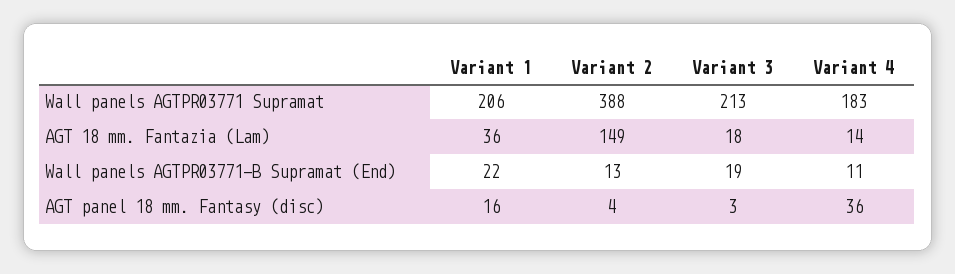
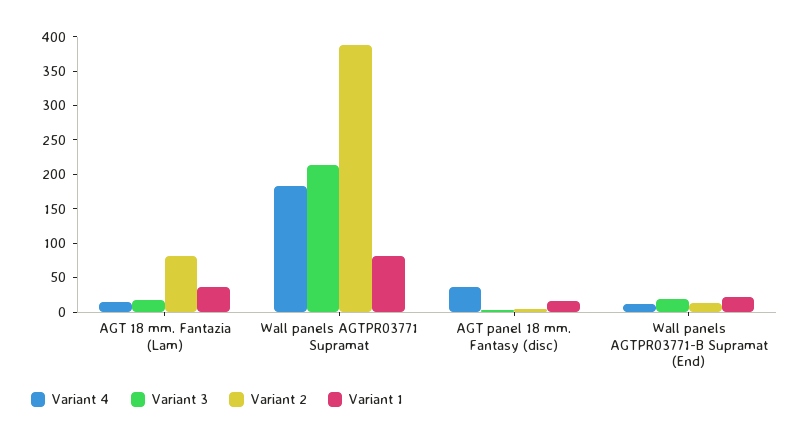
  {
    "Variant 1": {
-     "Wall panels AGTPR03771 Supramat": 206,
+     "Wall panels AGTPR03771 Supramat": 75,
      "AGT 18 mm. Fantazia (Lam)": 36,
      "Wall panels AGTPR03771-B Supramat (End)": 22,
      "AGT panel 18 mm. Fantasy (disc)": 16
    },
    "Variant 2": {
      "Wall panels AGTPR03771 Supramat": 388,
-     "AGT 18 mm. Fantazia (Lam)": 149,
+     "AGT 18 mm. Fantazia (Lam)": 75,
      "Wall panels AGTPR03771-B Supramat (End)": 13,
      "AGT panel 18 mm. Fantasy (disc)": 4
    },
    "Variant 3": {
      "Wall panels AGTPR03771 Supramat": 213,
      "AGT 18 mm. Fantazia (Lam)": 18,
      "Wall panels AGTPR03771-B Supramat (End)": 19,
      "AGT panel 18 mm. Fantasy (disc)": 3
    },
    "Variant 4": {
      "Wall panels AGTPR03771 Supramat": 183,
      "AGT 18 mm. Fantazia (Lam)": 14,
      "Wall panels AGTPR03771-B Supramat (End)": 11,
      "AGT panel 18 mm. Fantasy (disc)": 36
    }
  }

